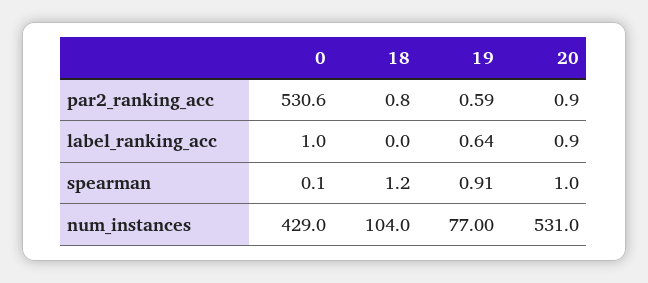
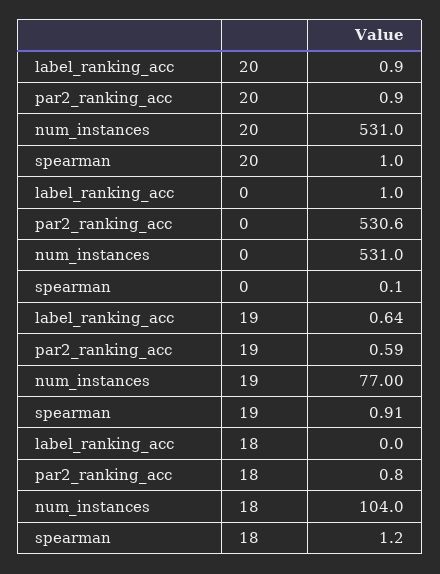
  {
    "0": {
      "par2_ranking_acc": 530.6,
      "label_ranking_acc": 1,
      "spearman": 0.1,
-     "num_instances": 429
+     "num_instances": 531
    },
    "18": {
      "par2_ranking_acc": 0.8,
      "label_ranking_acc": 0,
      "spearman": 1.2,
      "num_instances": 104
    },
    "19": {
      "par2_ranking_acc": 0.59,
      "label_ranking_acc": 0.64,
      "spearman": 0.91,
      "num_instances": 77
    },
    "20": {
      "par2_ranking_acc": 0.9,
      "label_ranking_acc": 0.9,
      "spearman": 1,
      "num_instances": 531
    }
  }

